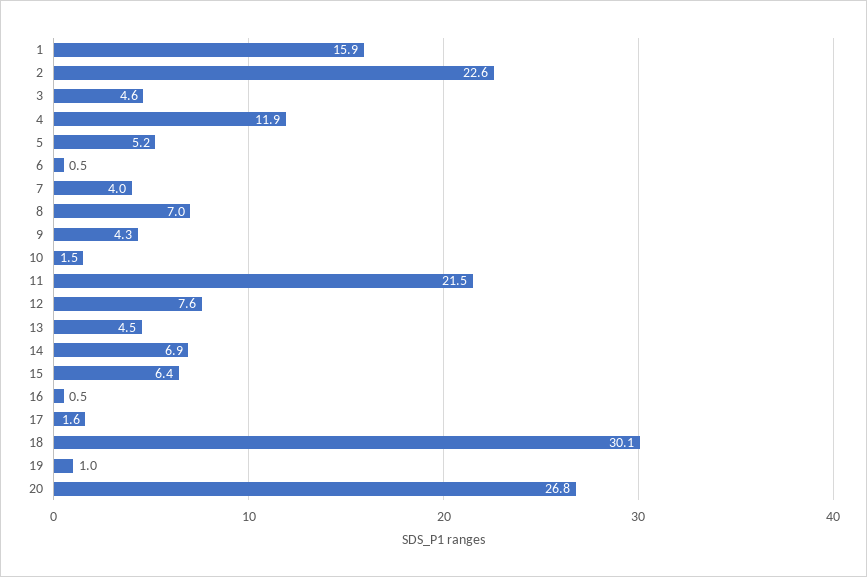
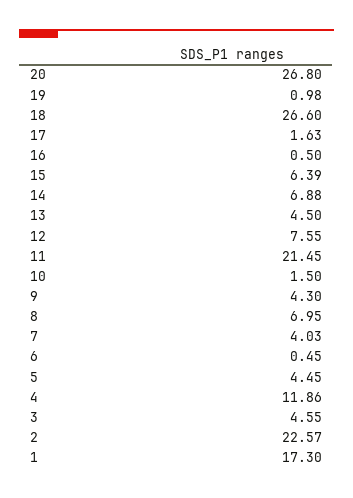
  {
-   "1": 15.9,
+   "1": 17.3,
    "2": 22.57,
    "3": 4.55,
    "4": 11.86,
-   "5": 5.2,
+   "5": 4.45,
    "6": 0.45,
    "7": 4.03,
    "8": 6.95,
    "9": 4.3,
    "10": 1.5,
    "11": 21.45,
    "12": 7.55,
    "13": 4.5,
    "14": 6.88,
    "15": 6.39,
    "16": 0.5,
    "17": 1.63,
-   "18": 30.1,
+   "18": 26.6,
    "19": 0.98,
    "20": 26.8
  }

